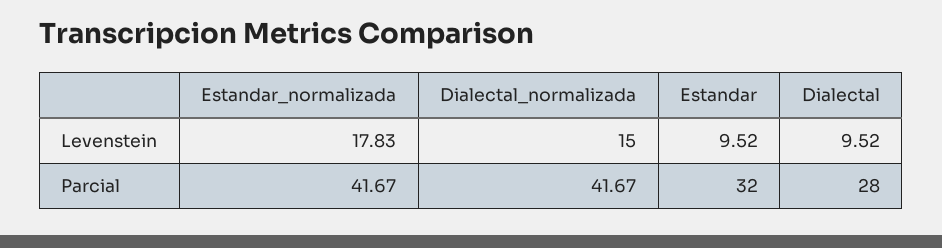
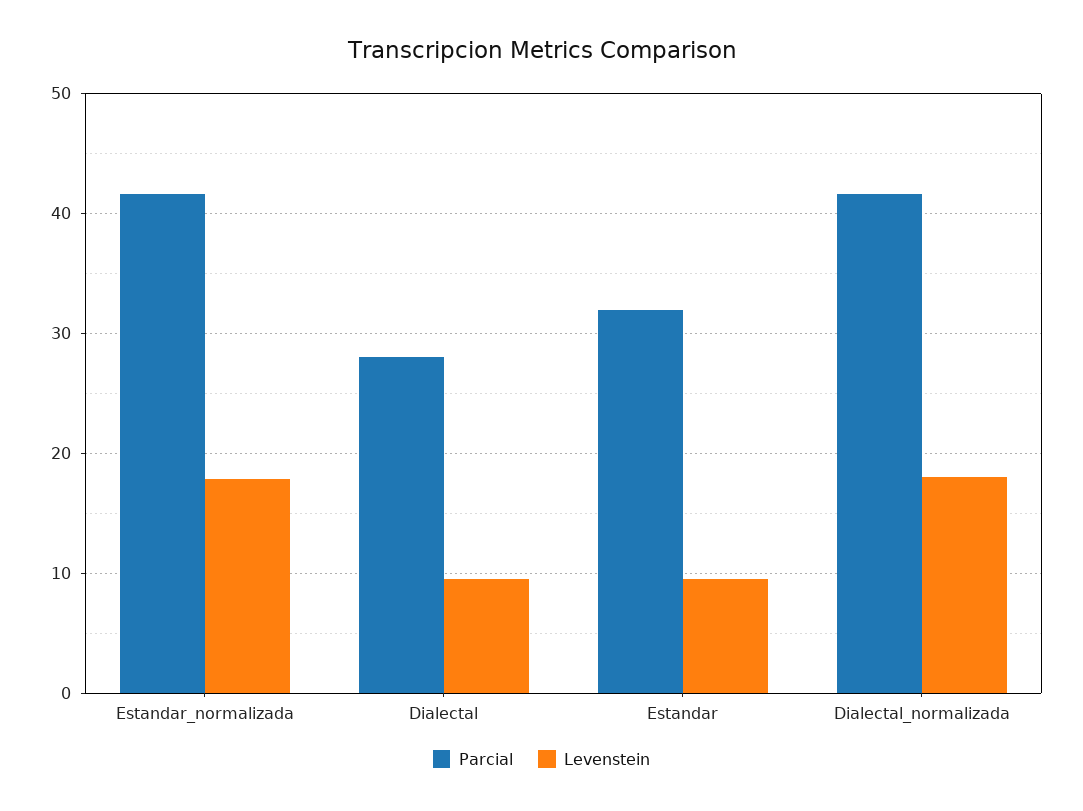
  {
    "Levenstein": {
      "Estandar_normalizada": 17.83,
-     "Dialectal_normalizada": 15,
+     "Dialectal_normalizada": 18,
      "Estandar": 9.52,
      "Dialectal": 9.52
    },
    "Parcial": {
      "Estandar_normalizada": 41.67,
      "Dialectal_normalizada": 41.67,
      "Estandar": 32,
      "Dialectal": 28
    }
  }

